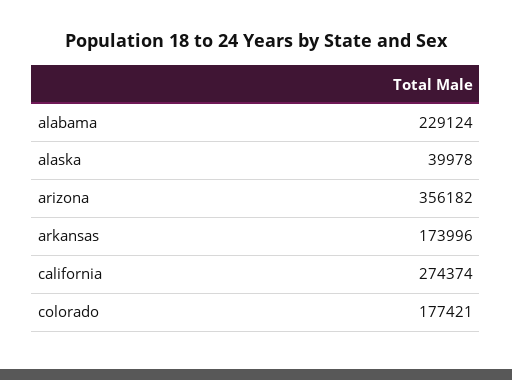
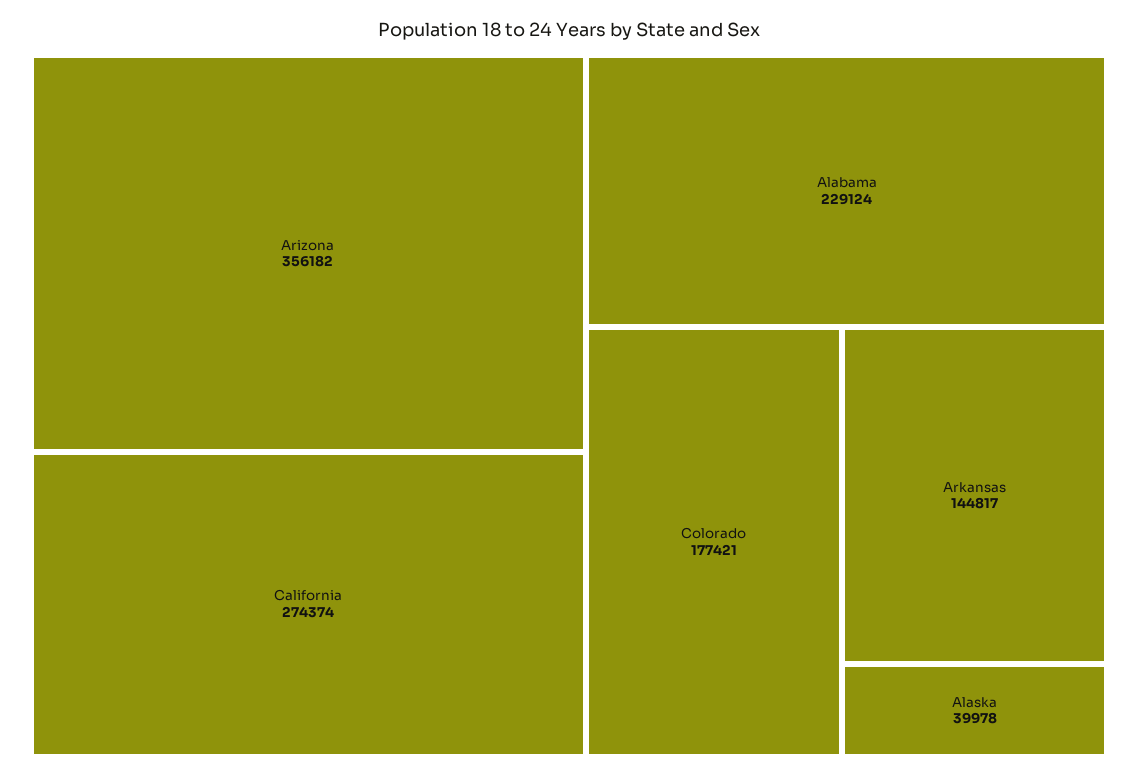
  {
    "alabama": 229124,
    "alaska": 39978,
    "arizona": 356182,
-   "arkansas": 173996,
+   "arkansas": 144817,
    "california": 274374,
    "colorado": 177421
  }

